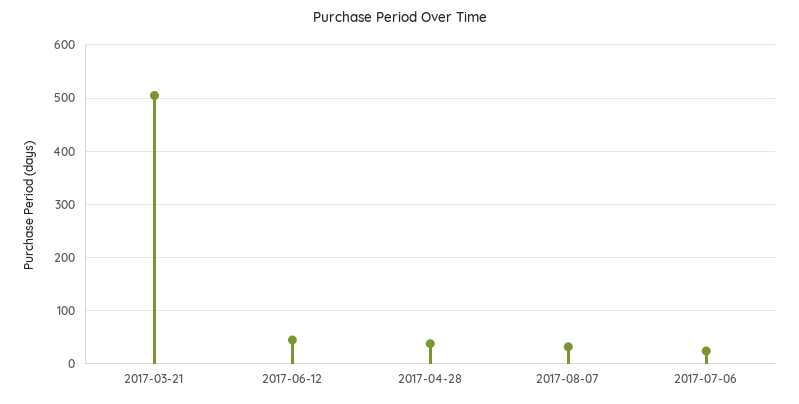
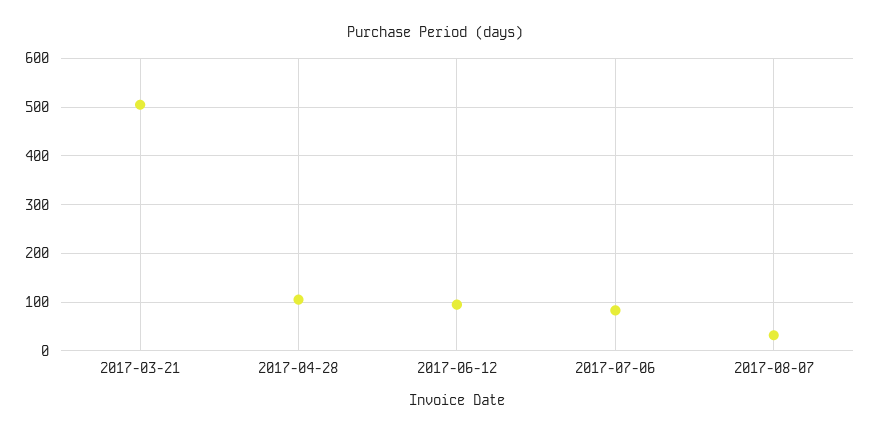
  {
    "2017-03-21": 500,
-   "2017-06-12": 40,
+   "2017-06-12": 100,
-   "2017-04-28": 40,
+   "2017-04-28": 100,
    "2017-08-07": 40,
-   "2017-07-06": 20
+   "2017-07-06": 80
  }

